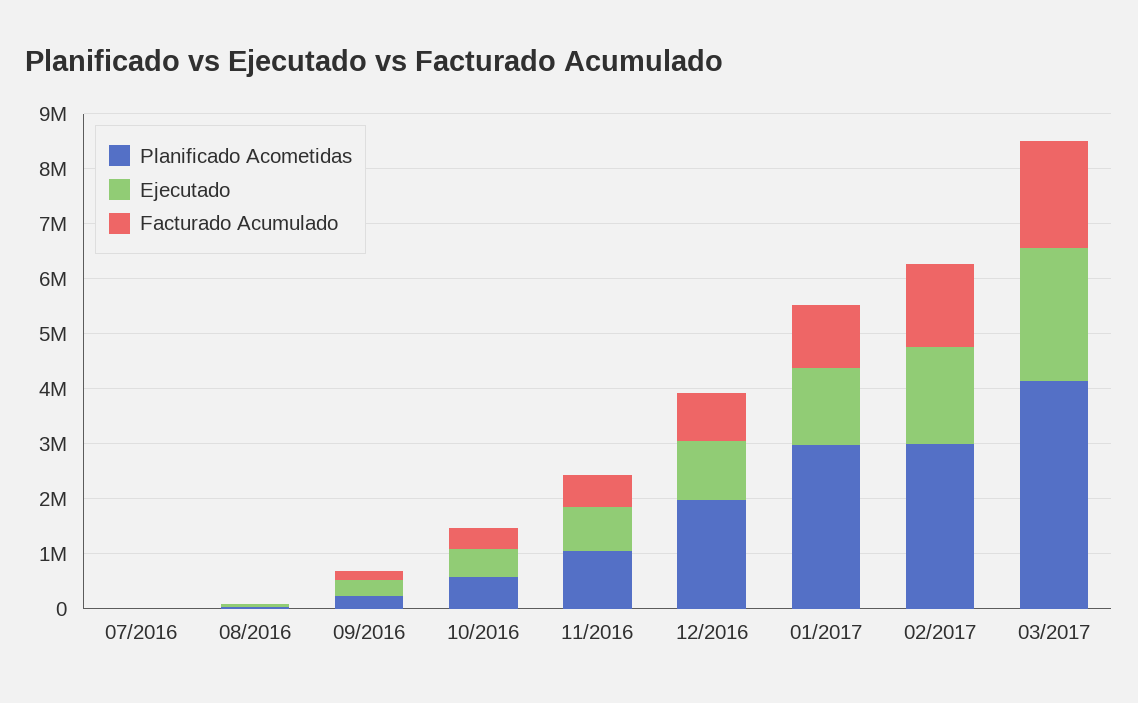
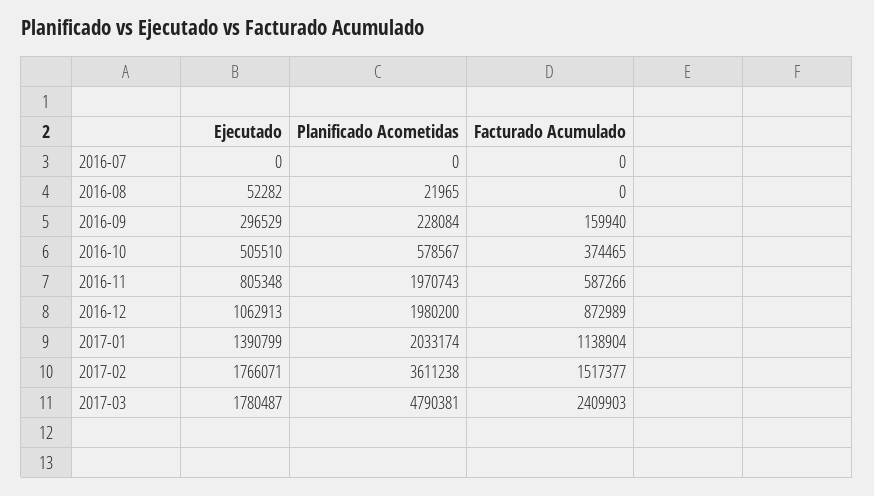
  {
    "Planificado Acometidas": {
      "07/2016": 0,
      "08/2016": 21965,
      "09/2016": 228084,
      "10/2016": 578567,
-     "11/2016": 1000000,
+     "11/2016": 1970743,
      "12/2016": 1980200,
-     "01/2017": 3000000,
+     "01/2017": 2033174,
-     "02/2017": 3000000,
+     "02/2017": 3611238,
-     "03/2017": 4200000
+     "03/2017": 4790381
    },
    "Ejecutado": {
      "07/2016": 0,
      "08/2016": 52282,
      "09/2016": 296529,
      "10/2016": 505510,
      "11/2016": 805348,
      "12/2016": 1062913,
      "01/2017": 1390799,
      "02/2017": 1766071,
-     "03/2017": 2400000
+     "03/2017": 1780487
    },
    "Facturado Acumulado": {
      "07/2016": 0,
      "08/2016": 0,
      "09/2016": 159940,
      "10/2016": 374465,
      "11/2016": 587266,
      "12/2016": 872989,
      "01/2017": 1138904,
      "02/2017": 1517377,
-     "03/2017": 2000000
+     "03/2017": 2409903
    }
  }

